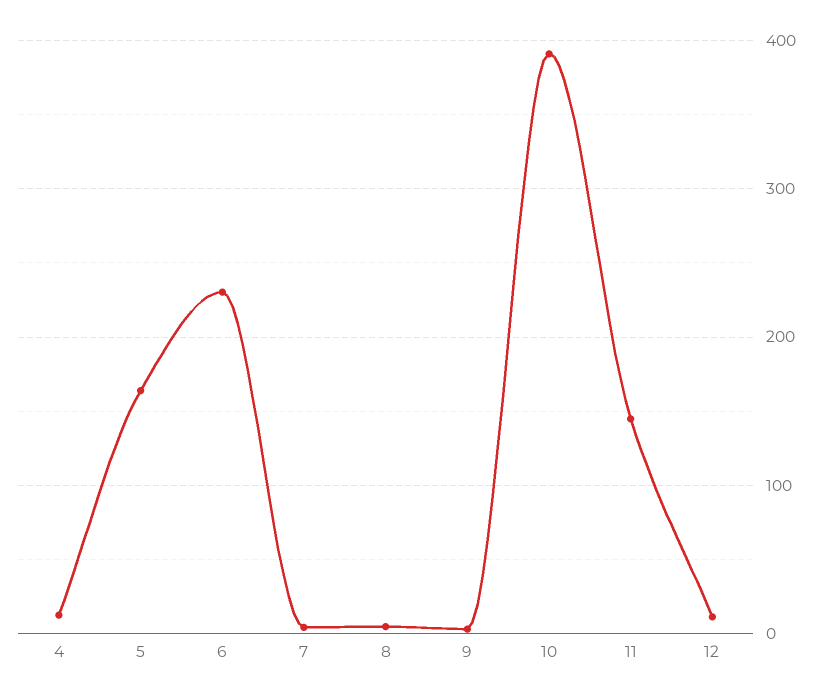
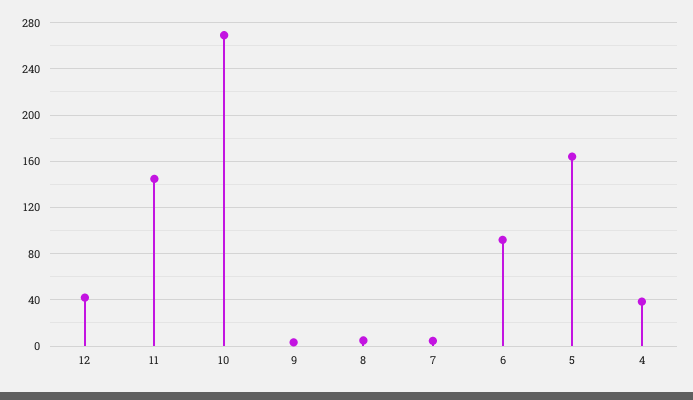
  {
-   "4": 10,
+   "4": 40,
    "5": 160,
-   "6": 230,
+   "6": 90,
    "7": 0,
    "8": 0,
    "9": 0,
-   "10": 390,
+   "10": 270,
    "11": 140,
-   "12": 10
+   "12": 40
  }

